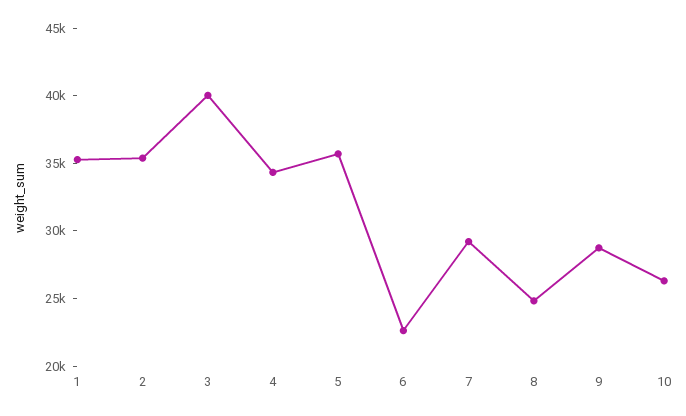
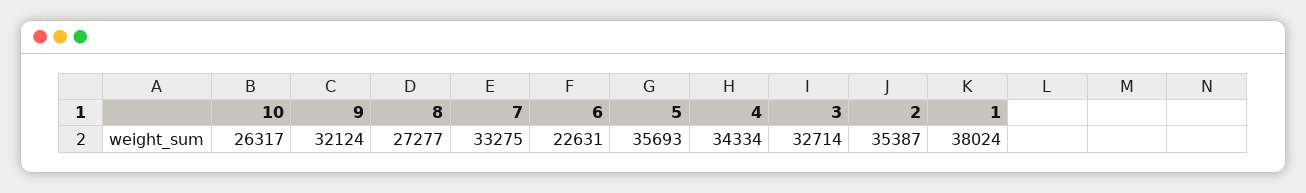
  {
-   "1": 35000,
+   "1": 38024,
    "2": 35387,
-   "3": 40000,
+   "3": 32714,
    "4": 34334,
    "5": 35693,
    "6": 22631,
-   "7": 29000,
+   "7": 33275,
-   "8": 25000,
+   "8": 27277,
-   "9": 29000,
+   "9": 32124,
    "10": 26317
  }

